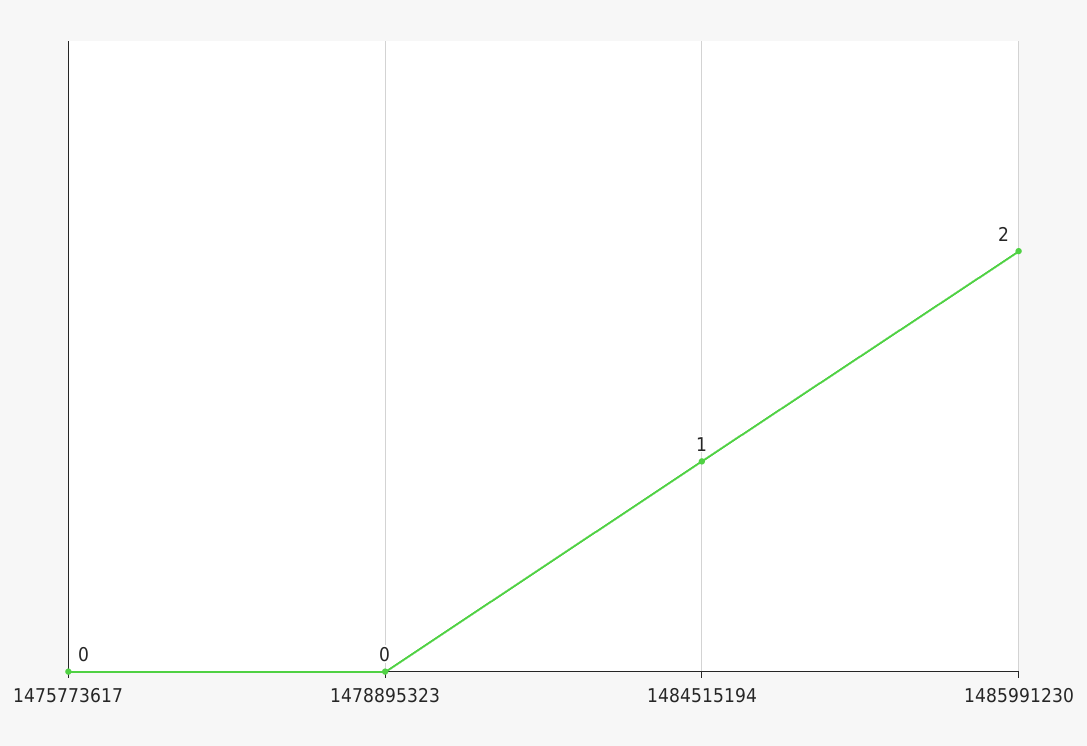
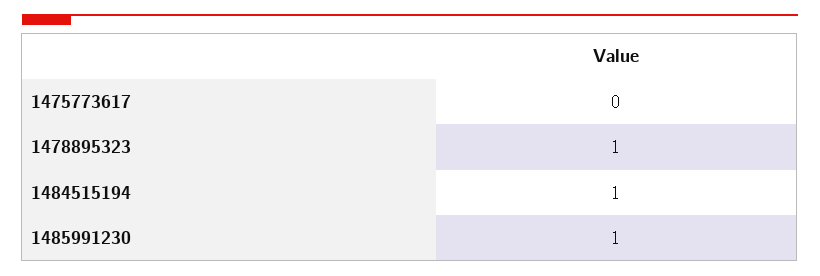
  {
    "1475773617": 0,
-   "1478895323": 0,
+   "1478895323": 1,
    "1484515194": 1,
-   "1485991230": 2
+   "1485991230": 1
  }

